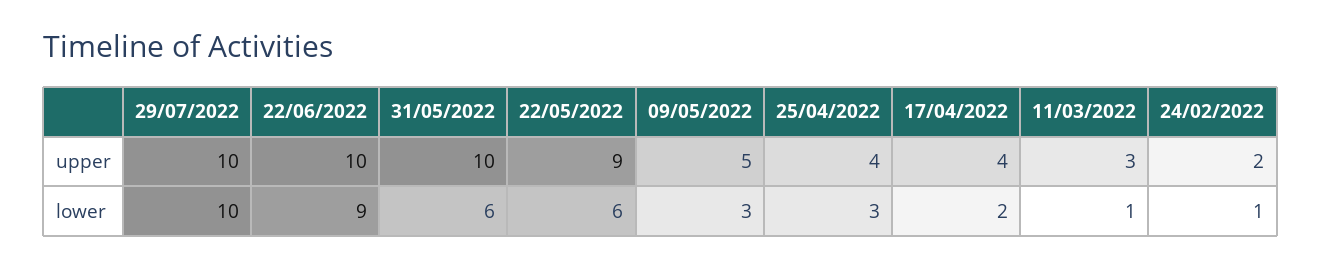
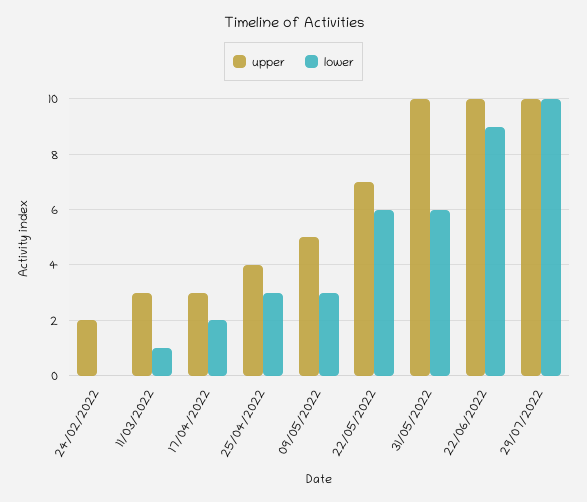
  {
    "upper": {
      "29/07/2022": 10,
      "22/06/2022": 10,
      "31/05/2022": 10,
-     "22/05/2022": 9,
+     "22/05/2022": 7,
      "09/05/2022": 5,
      "25/04/2022": 4,
-     "17/04/2022": 4,
+     "17/04/2022": 3,
      "11/03/2022": 3,
      "24/02/2022": 2
    },
    "lower": {
      "29/07/2022": 10,
      "22/06/2022": 9,
      "31/05/2022": 6,
      "22/05/2022": 6,
      "09/05/2022": 3,
      "25/04/2022": 3,
      "17/04/2022": 2,
      "11/03/2022": 1,
-     "24/02/2022": 1
+     "24/02/2022": 0
    }
  }

